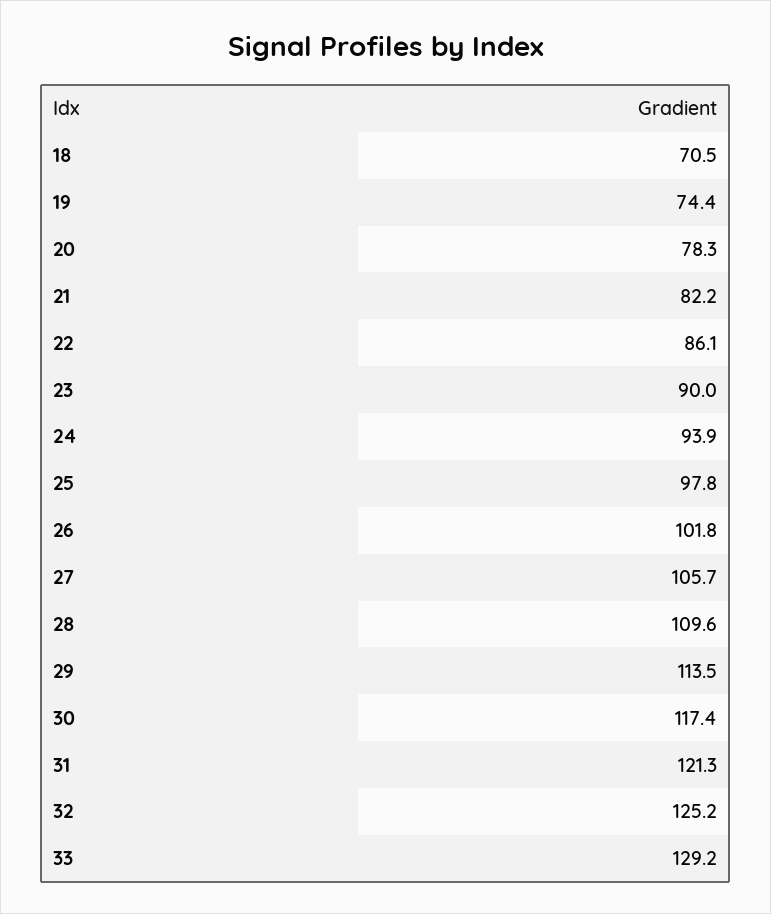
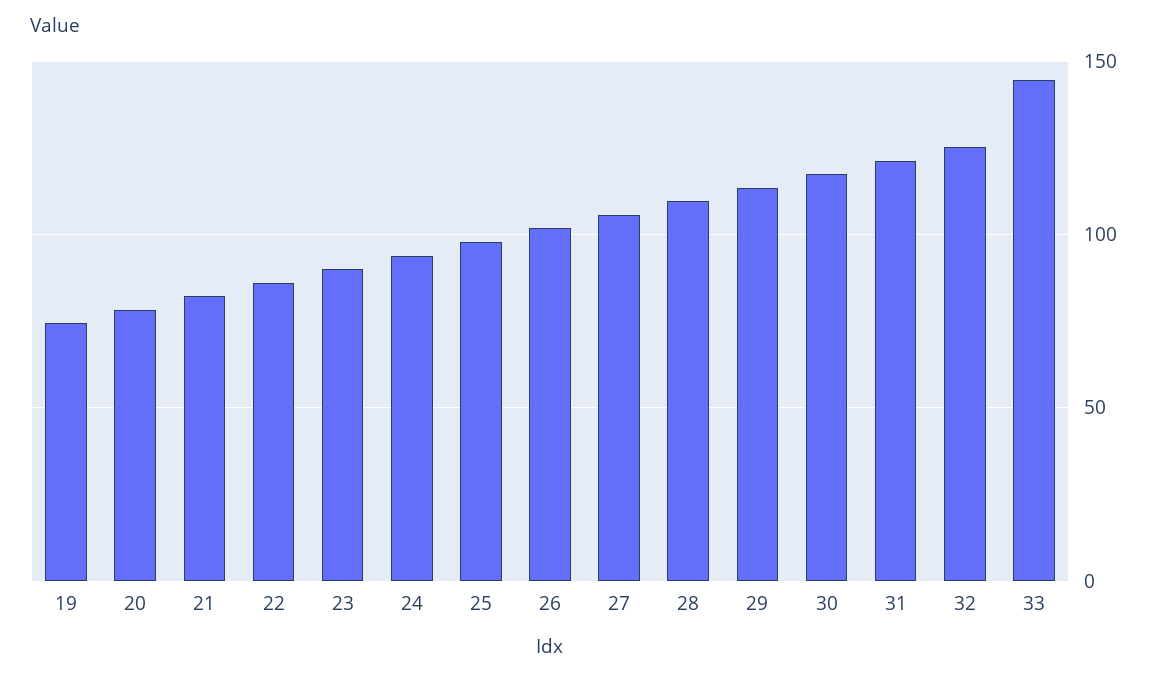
  {
-   "18": 70.5,
    "19": 74.4,
    "20": 78.3,
    "21": 82.2,
    "22": 86.1,
    "23": 90,
    "24": 93.9,
    "25": 97.8,
    "26": 101.8,
    "27": 105.7,
    "28": 109.6,
    "29": 113.5,
    "30": 117.4,
    "31": 121.3,
    "32": 125.2,
-   "33": 129.2
+   "33": 145
  }

